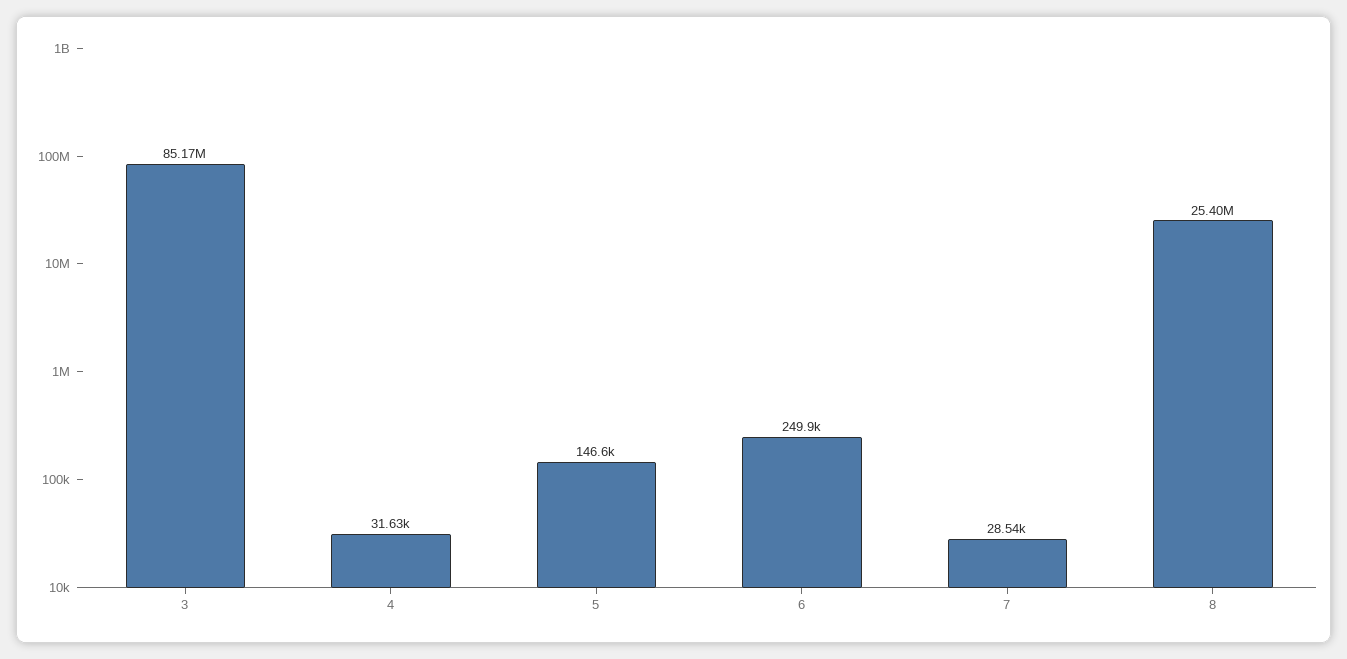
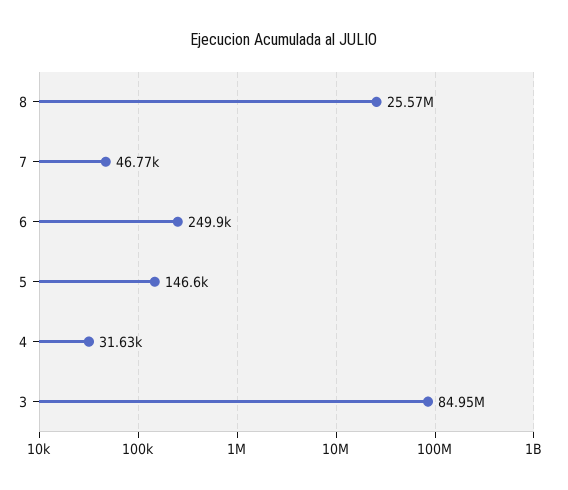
  {
-   "3": 85170000,
+   "3": 84950000,
    "4": 31630,
    "5": 146600,
    "6": 249900,
-   "7": 28540,
+   "7": 46770,
-   "8": 25400000
+   "8": 25570000
  }

